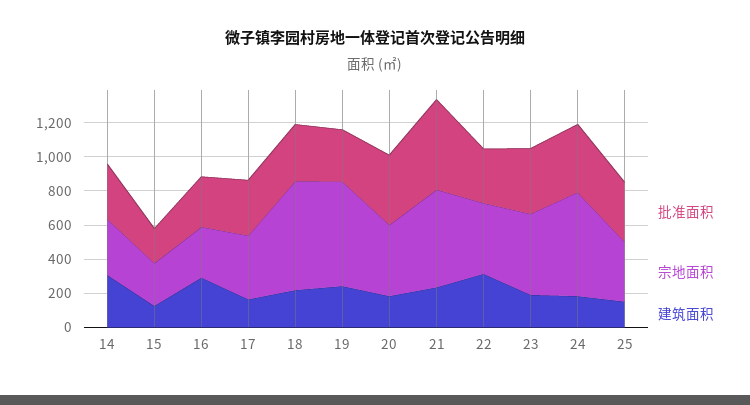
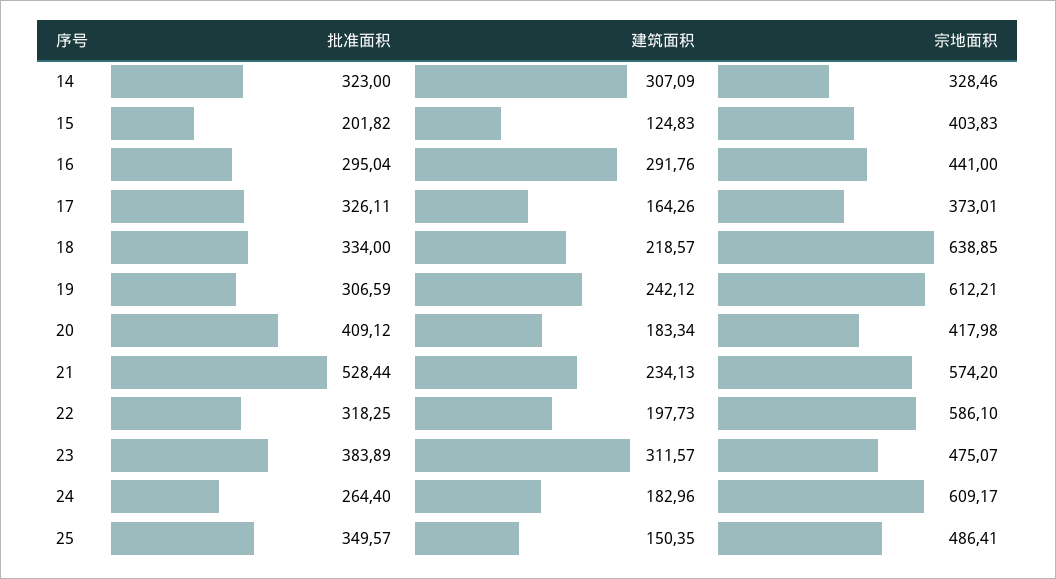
  {
    "批准面积": {
      "14": 323,
      "15": 201.82,
      "16": 295.04,
      "17": 326.11,
      "18": 334,
      "19": 306.59,
      "20": 409.12,
      "21": 528.44,
      "22": 318.25,
      "23": 383.89,
-     "24": 400,
+     "24": 264.4,
      "25": 349.57
    },
    "宗地面积": {
      "14": 328.46,
-     "15": 250,
+     "15": 403.83,
-     "16": 300,
+     "16": 441,
      "17": 373.01,
      "18": 638.85,
      "19": 612.21,
      "20": 417.98,
      "21": 574.2,
-     "22": 400,
+     "22": 586.1,
      "23": 475.07,
      "24": 609.17,
-     "25": 350
+     "25": 486.41
    },
    "建筑面积": {
      "14": 307.09,
      "15": 124.83,
      "16": 291.76,
      "17": 164.26,
      "18": 218.57,
      "19": 242.12,
      "20": 183.34,
      "21": 234.13,
-     "22": 300,
+     "22": 197.73,
-     "23": 200,
+     "23": 311.57,
      "24": 182.96,
      "25": 150.35
    }
  }

